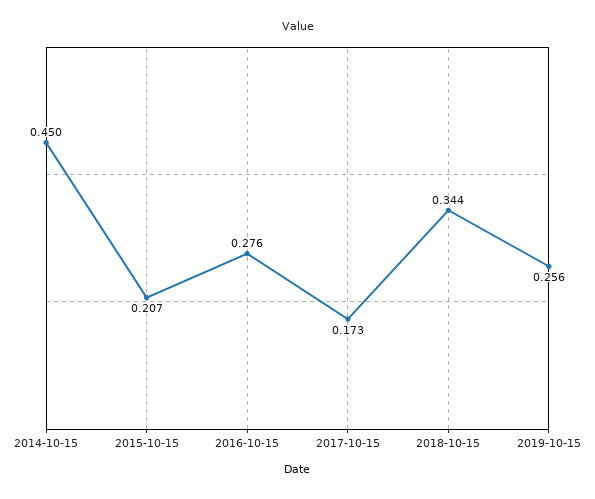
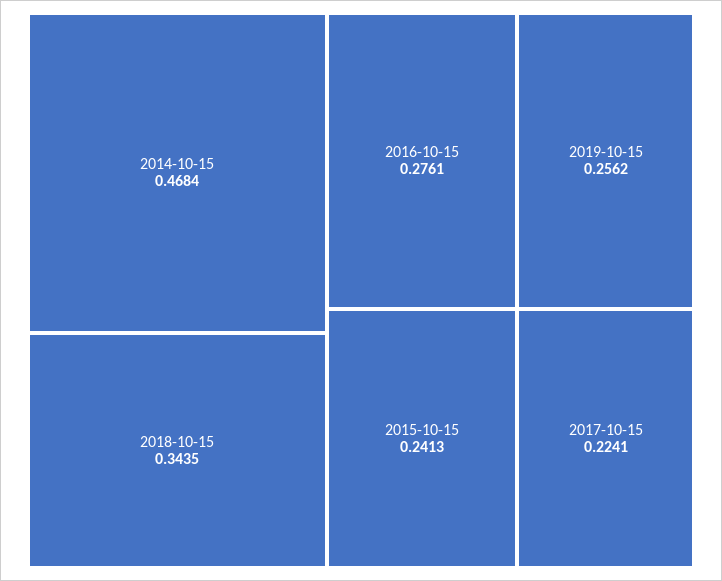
  {
-   "2014-10-15": 0.45,
+   "2014-10-15": 0.4684,
-   "2015-10-15": 0.207,
+   "2015-10-15": 0.2413,
    "2016-10-15": 0.2761,
-   "2017-10-15": 0.173,
+   "2017-10-15": 0.2241,
    "2018-10-15": 0.3435,
    "2019-10-15": 0.2562
  }

